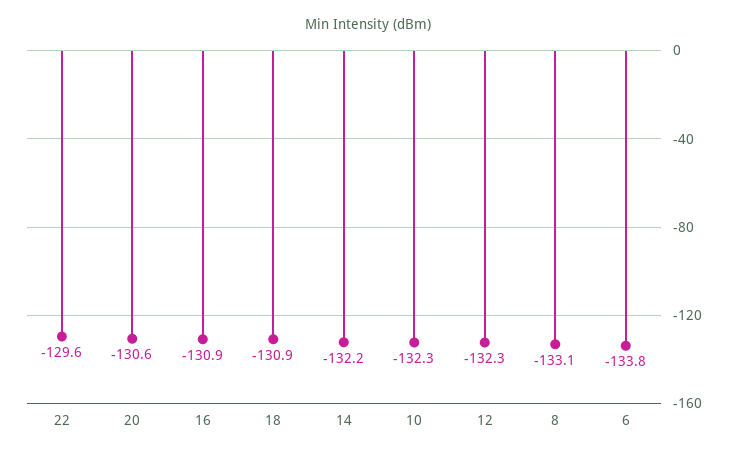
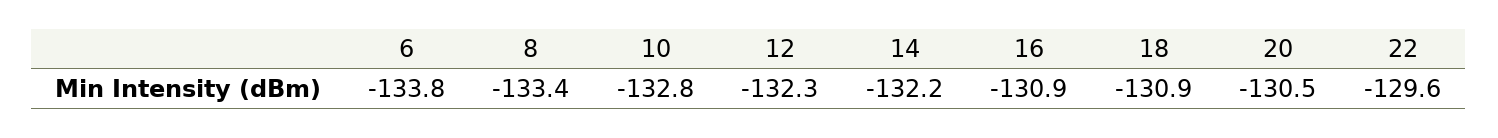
  {
    "22": -129.6,
-   "20": -130.6,
+   "20": -130.5,
    "16": -130.9,
    "18": -130.9,
    "14": -132.2,
-   "10": -132.3,
+   "10": -132.8,
    "12": -132.3,
-   "8": -133.1,
+   "8": -133.4,
    "6": -133.8
  }

